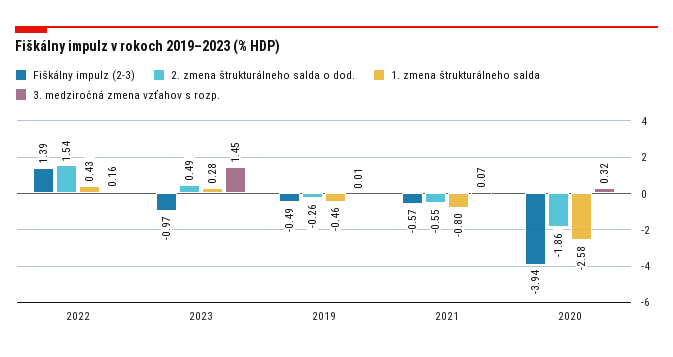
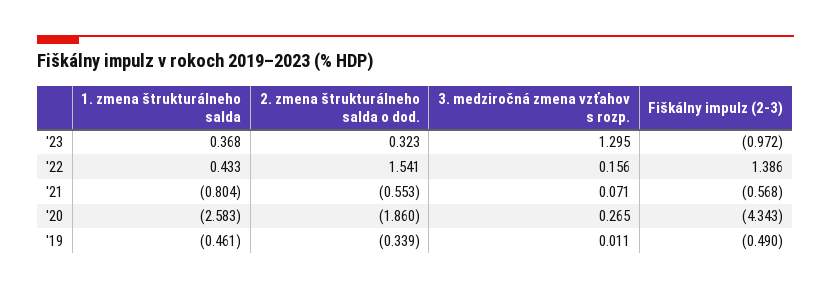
  {
    "Fiškálny impulz (2-3)": {
      "2022": 1.386,
      "2023": -0.972,
      "2019": -0.49,
      "2021": -0.568,
-     "2020": -3.94
+     "2020": -4.343
    },
    "2. zmena štrukturálneho salda o dod.": {
      "2022": 1.541,
-     "2023": 0.49,
+     "2023": 0.323,
-     "2019": -0.26,
+     "2019": -0.339,
      "2021": -0.553,
      "2020": -1.86
    },
    "1. zmena štrukturálneho salda": {
      "2022": 0.433,
-     "2023": 0.28,
+     "2023": 0.368,
      "2019": -0.461,
      "2021": -0.804,
      "2020": -2.583
    },
    "3. medziročná zmena vzťahov s rozp.": {
      "2022": 0.156,
-     "2023": 1.45,
+     "2023": 1.295,
      "2019": 0.011,
      "2021": 0.071,
-     "2020": 0.32
+     "2020": 0.265
    }
  }

